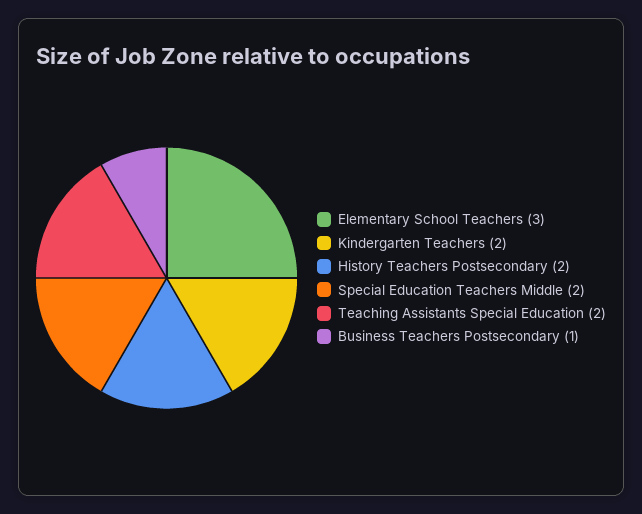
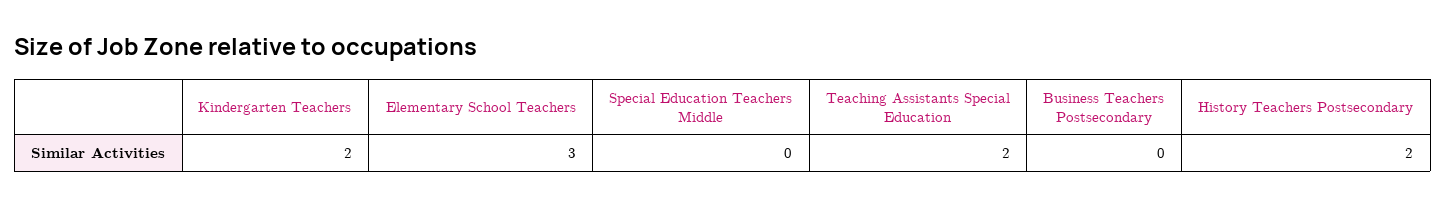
  {
    "Elementary School Teachers": 3,
    "Kindergarten Teachers": 2,
    "History Teachers Postsecondary": 2,
-   "Special Education Teachers Middle": 2,
+   "Special Education Teachers Middle": 0,
    "Teaching Assistants Special Education": 2,
-   "Business Teachers Postsecondary": 1
+   "Business Teachers Postsecondary": 0
  }

